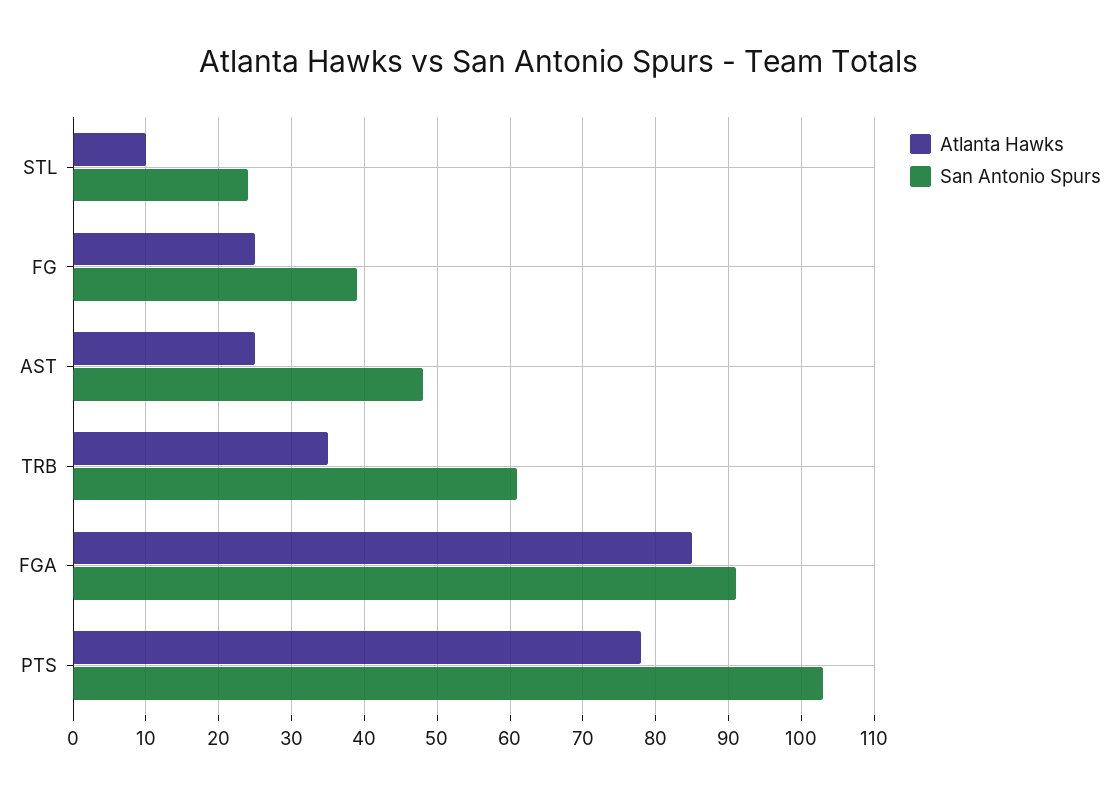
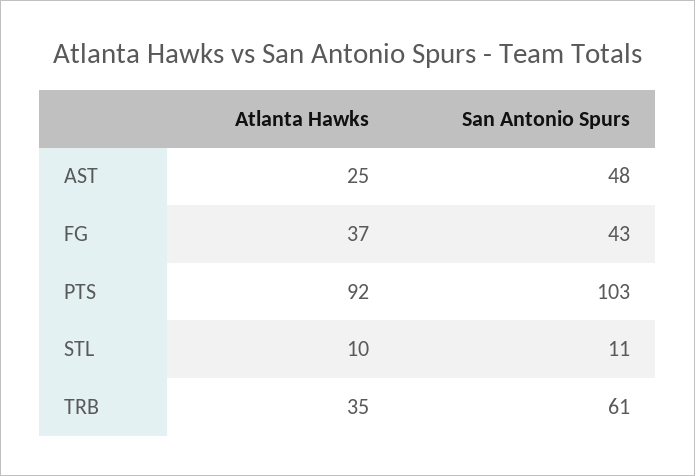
  {
    "Atlanta Hawks": {
      "STL": 10,
-     "FG": 25,
+     "FG": 37,
      "AST": 25,
      "TRB": 35,
-     "FGA": 85,
-     "PTS": 78
+     "PTS": 92
    },
    "San Antonio Spurs": {
-     "STL": 24,
+     "STL": 11,
-     "FG": 39,
+     "FG": 43,
      "AST": 48,
      "TRB": 61,
-     "FGA": 91,
      "PTS": 103
    }
  }

